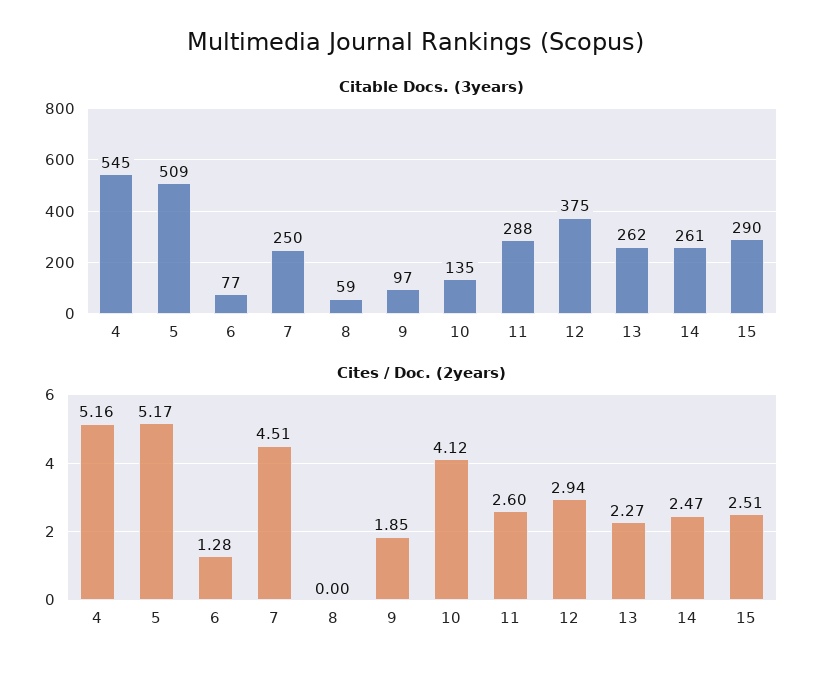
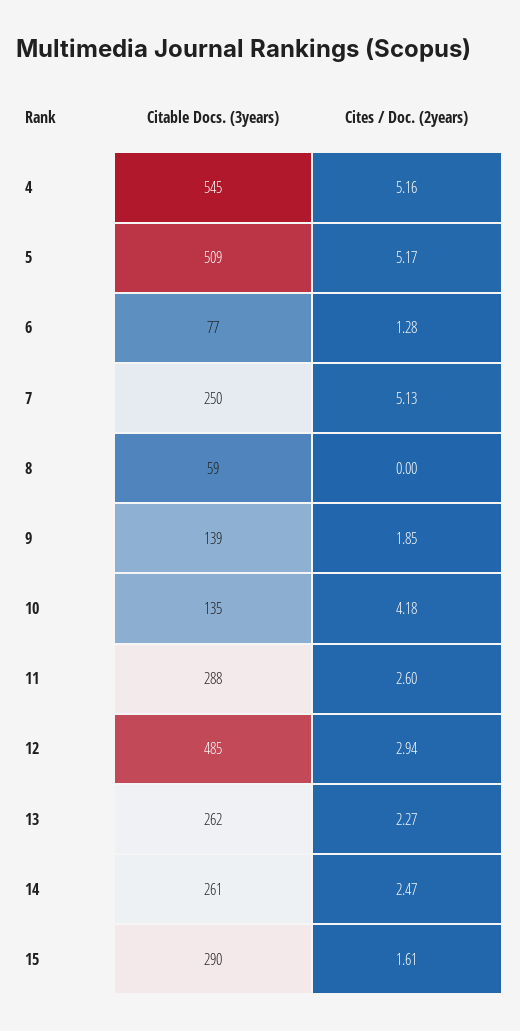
  {
    "Citable Docs. (3years)": {
      "4": 545,
      "5": 509,
      "6": 77,
      "7": 250,
      "8": 59,
-     "9": 97,
+     "9": 139,
      "10": 135,
      "11": 288,
-     "12": 375,
+     "12": 485,
      "13": 262,
      "14": 261,
      "15": 290
    },
    "Cites / Doc. (2years)": {
      "4": 5.16,
      "5": 5.17,
      "6": 1.28,
-     "7": 4.51,
+     "7": 5.13,
      "8": 0,
      "9": 1.85,
-     "10": 4.12,
+     "10": 4.18,
      "11": 2.6,
      "12": 2.94,
      "13": 2.27,
      "14": 2.47,
-     "15": 2.51
+     "15": 1.61
    }
  }

